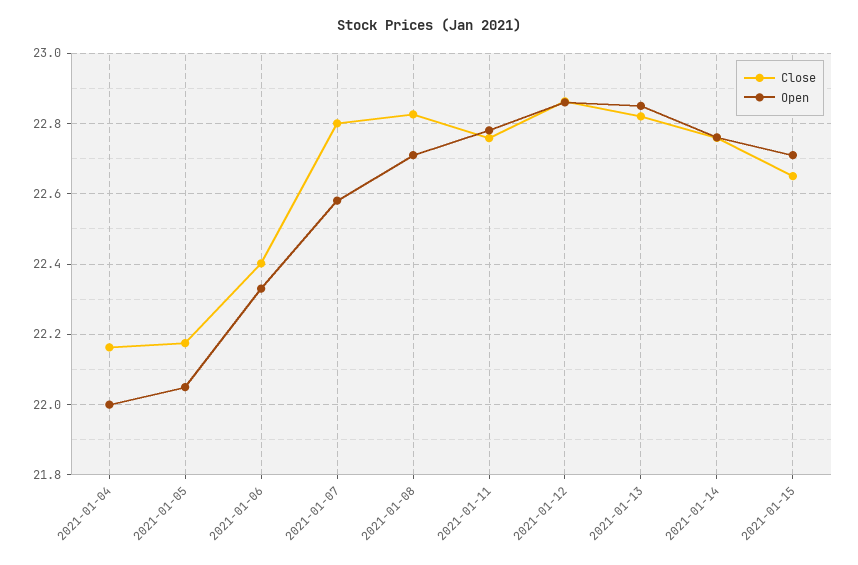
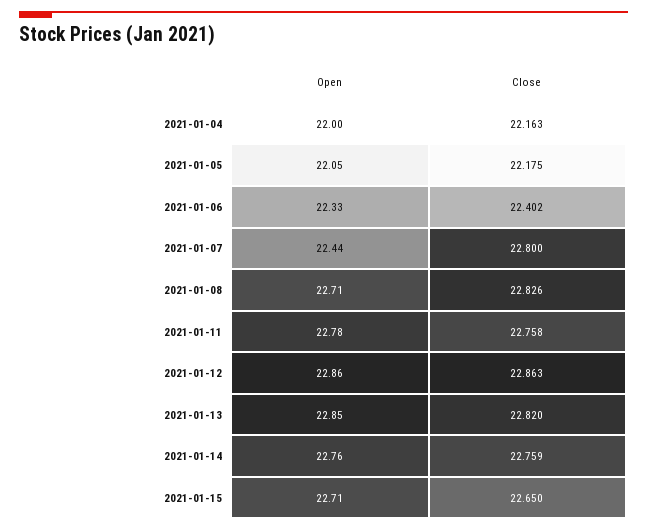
  {
    "Close": {
      "2021-01-04": 22.163,
      "2021-01-05": 22.175,
      "2021-01-06": 22.402,
      "2021-01-07": 22.8,
      "2021-01-08": 22.826,
      "2021-01-11": 22.758,
      "2021-01-12": 22.863,
      "2021-01-13": 22.82,
      "2021-01-14": 22.759,
      "2021-01-15": 22.65
    },
    "Open": {
      "2021-01-04": 22,
      "2021-01-05": 22.05,
      "2021-01-06": 22.33,
-     "2021-01-07": 22.58,
+     "2021-01-07": 22.44,
      "2021-01-08": 22.71,
      "2021-01-11": 22.78,
      "2021-01-12": 22.86,
      "2021-01-13": 22.85,
      "2021-01-14": 22.76,
      "2021-01-15": 22.71
    }
  }

